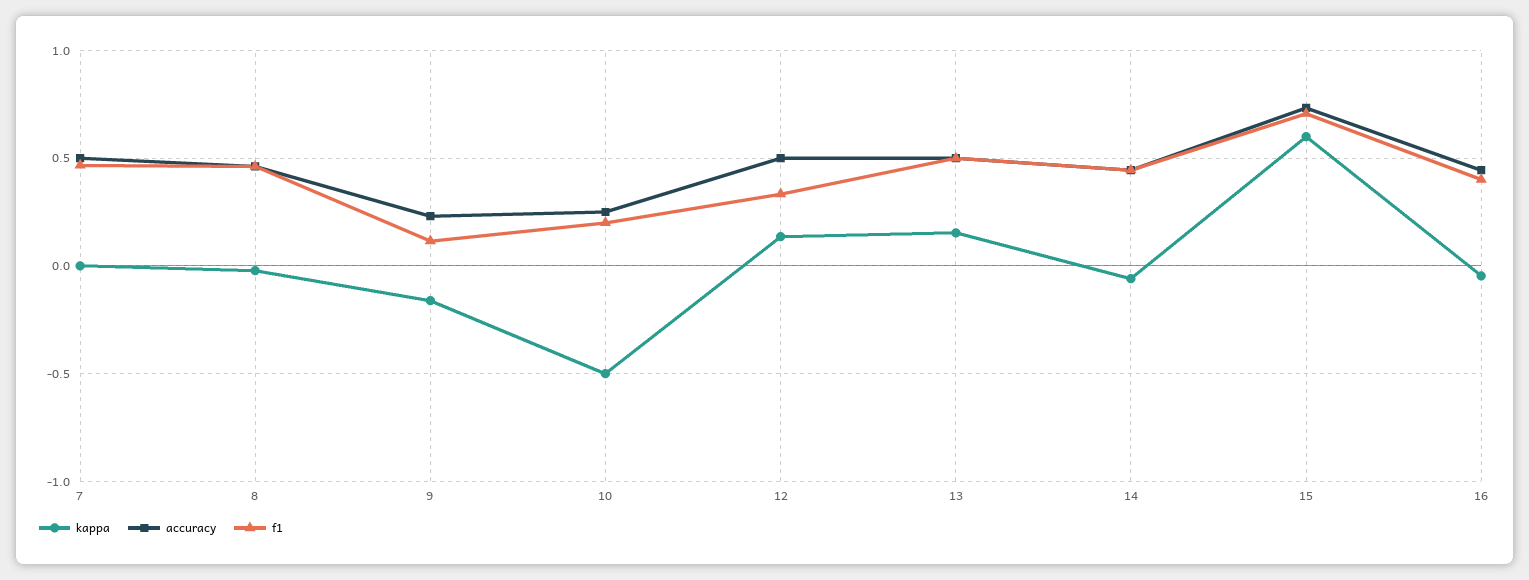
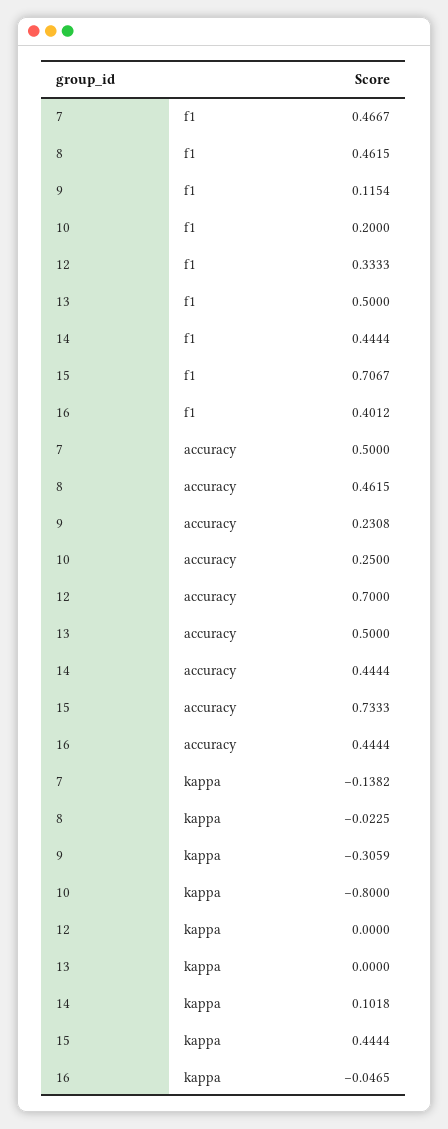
  {
    "kappa": {
-     "7": 0,
+     "7": -0.1382,
      "8": -0.0225,
-     "9": -0.15,
+     "9": -0.3059,
-     "10": -0.5,
+     "10": -0.8,
-     "12": 0.15,
+     "12": 0,
-     "13": 0.15,
+     "13": 0,
-     "14": -0.05,
+     "14": 0.1018,
-     "15": 0.6,
+     "15": 0.4444,
      "16": -0.0465
    },
    "accuracy": {
      "7": 0.5,
      "8": 0.4615,
      "9": 0.2308,
      "10": 0.25,
-     "12": 0.5,
+     "12": 0.7,
      "13": 0.5,
      "14": 0.4444,
      "15": 0.7333,
      "16": 0.4444
    },
    "f1": {
      "7": 0.4667,
      "8": 0.4615,
      "9": 0.1154,
      "10": 0.2,
      "12": 0.3333,
      "13": 0.5,
      "14": 0.4444,
      "15": 0.7067,
      "16": 0.4012
    }
  }

